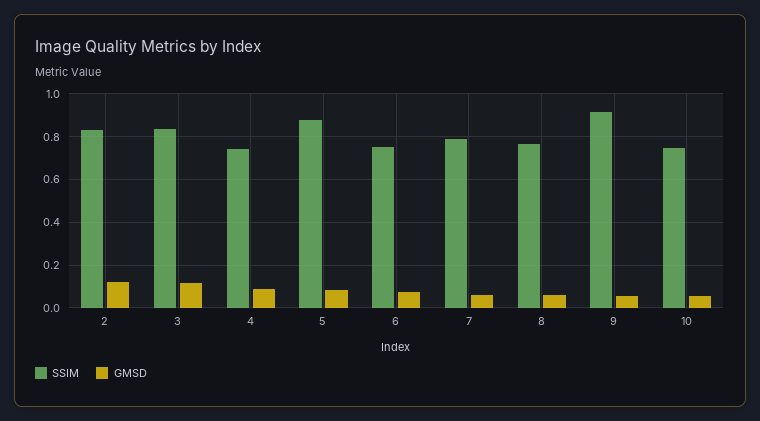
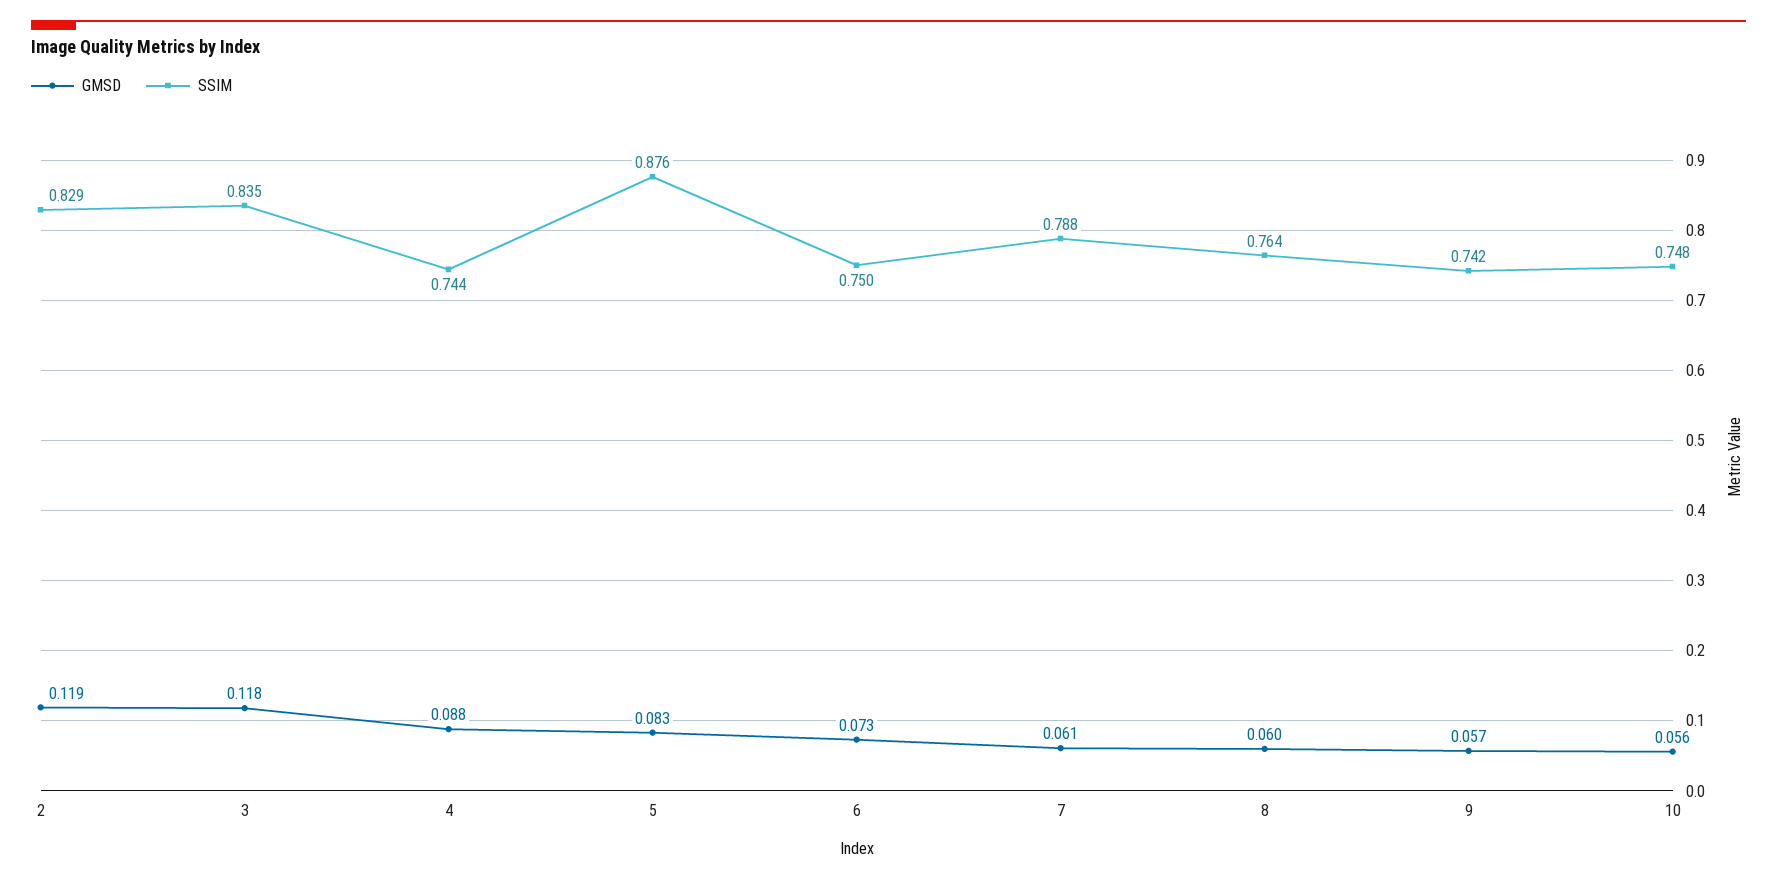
  {
    "SSIM": {
      "2": 0.829,
      "3": 0.835,
      "4": 0.744,
      "5": 0.876,
      "6": 0.75,
      "7": 0.788,
      "8": 0.764,
-     "9": 0.9,
+     "9": 0.742,
      "10": 0.748
    },
    "GMSD": {
      "2": 0.119,
      "3": 0.118,
      "4": 0.088,
      "5": 0.083,
      "6": 0.073,
      "7": 0.061,
      "8": 0.06,
      "9": 0.057,
      "10": 0.056
    }
  }

